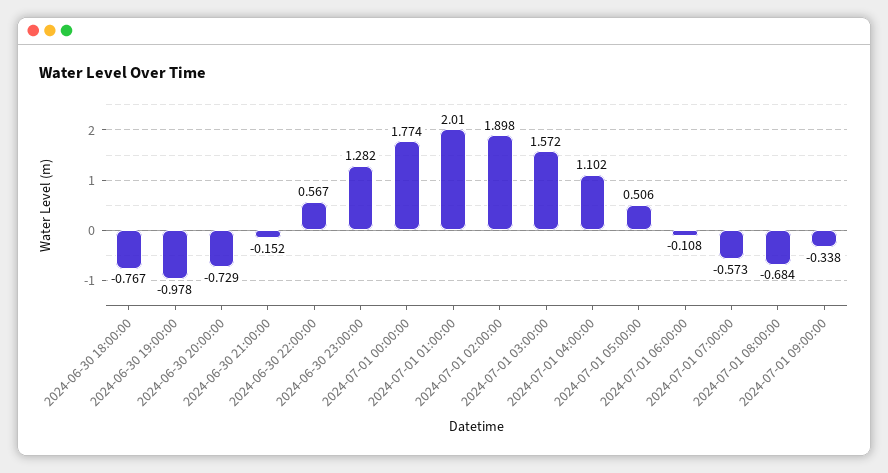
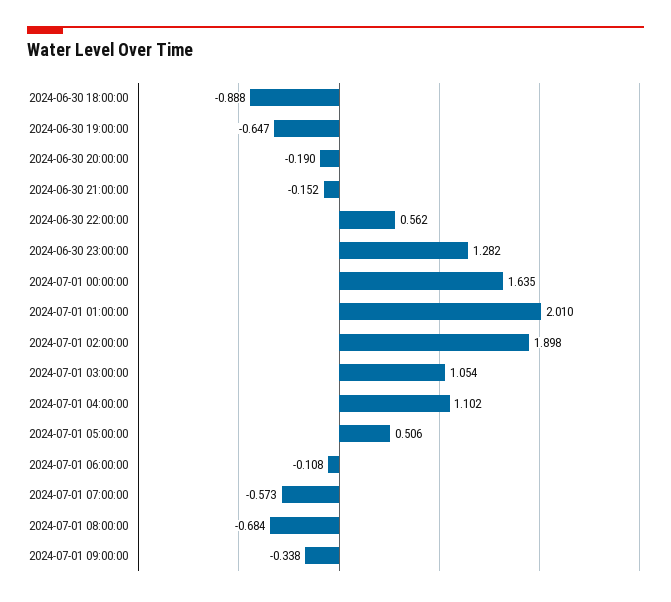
  {
-   "2024-06-30 18:00:00": -0.767,
+   "2024-06-30 18:00:00": -0.888,
-   "2024-06-30 19:00:00": -0.978,
+   "2024-06-30 19:00:00": -0.647,
-   "2024-06-30 20:00:00": -0.729,
+   "2024-06-30 20:00:00": -0.19,
    "2024-06-30 21:00:00": -0.152,
-   "2024-06-30 22:00:00": 0.567,
+   "2024-06-30 22:00:00": 0.562,
    "2024-06-30 23:00:00": 1.282,
-   "2024-07-01 00:00:00": 1.774,
+   "2024-07-01 00:00:00": 1.635,
    "2024-07-01 01:00:00": 2.01,
    "2024-07-01 02:00:00": 1.898,
-   "2024-07-01 03:00:00": 1.572,
+   "2024-07-01 03:00:00": 1.054,
    "2024-07-01 04:00:00": 1.102,
    "2024-07-01 05:00:00": 0.506,
    "2024-07-01 06:00:00": -0.108,
    "2024-07-01 07:00:00": -0.573,
    "2024-07-01 08:00:00": -0.684,
    "2024-07-01 09:00:00": -0.338
  }

